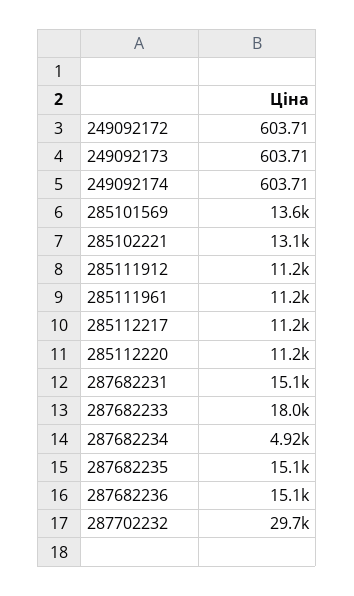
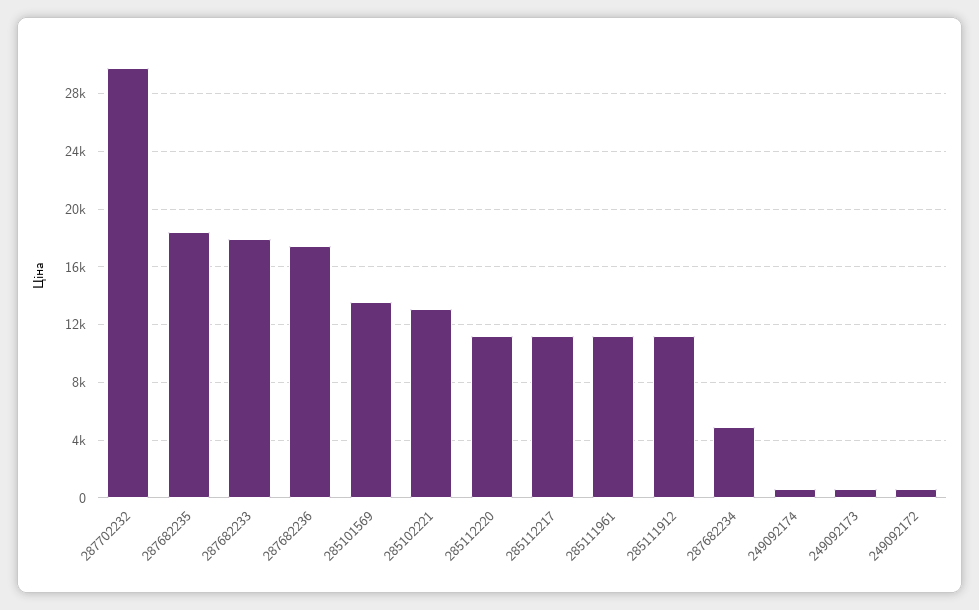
  {
    "249092172": 603.71,
    "249092173": 603.71,
    "249092174": 603.71,
    "285101569": 13600,
    "285102221": 13100,
    "285111912": 11200,
    "285111961": 11200,
    "285112217": 11200,
    "285112220": 11200,
-   "287682231": 15100,
    "287682233": 18000,
    "287682234": 4920,
-   "287682235": 15100,
+   "287682235": 18500,
-   "287682236": 15100,
+   "287682236": 17500,
    "287702232": 29700
  }

